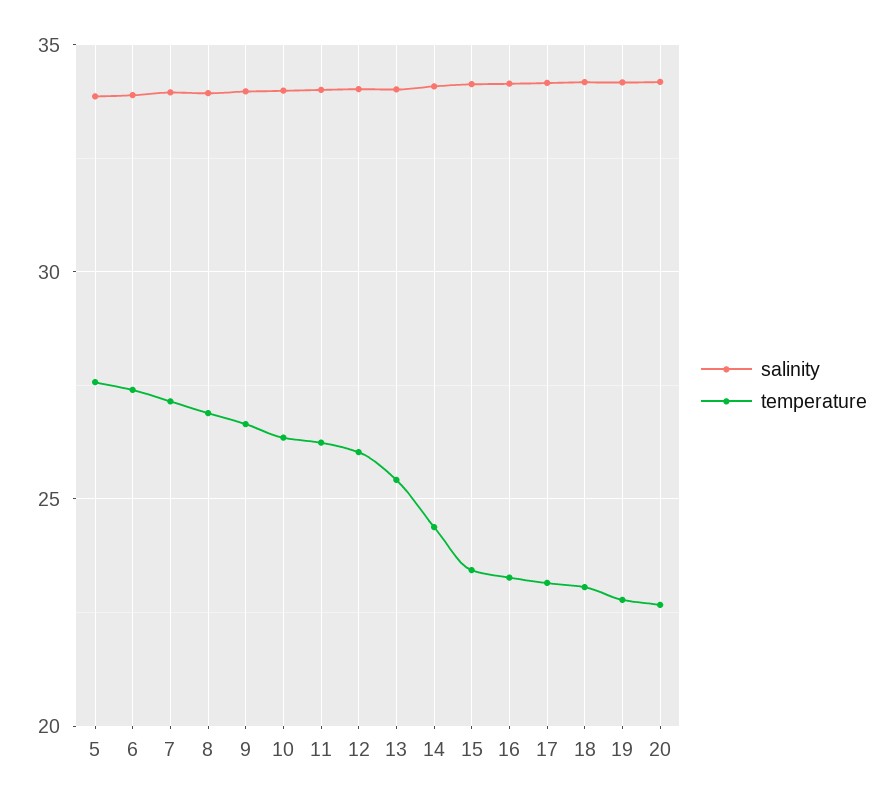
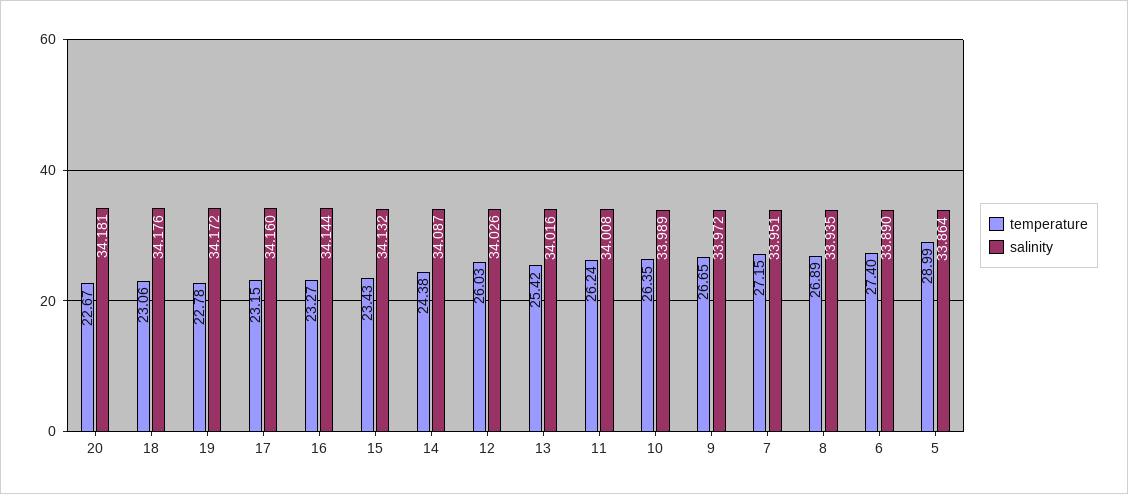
  {
    "salinity": {
      "5": 33.864,
      "6": 33.89,
      "7": 33.951,
      "8": 33.935,
      "9": 33.972,
      "10": 33.989,
      "11": 34.008,
      "12": 34.026,
      "13": 34.016,
      "14": 34.087,
      "15": 34.132,
      "16": 34.144,
      "17": 34.16,
      "18": 34.176,
      "19": 34.172,
      "20": 34.181
    },
    "temperature": {
-     "5": 27.5,
+     "5": 28.99,
      "6": 27.4,
      "7": 27.15,
      "8": 26.89,
      "9": 26.65,
      "10": 26.35,
      "11": 26.24,
      "12": 26.03,
      "13": 25.42,
      "14": 24.38,
      "15": 23.43,
      "16": 23.27,
      "17": 23.15,
      "18": 23.06,
      "19": 22.78,
      "20": 22.67
    }
  }

